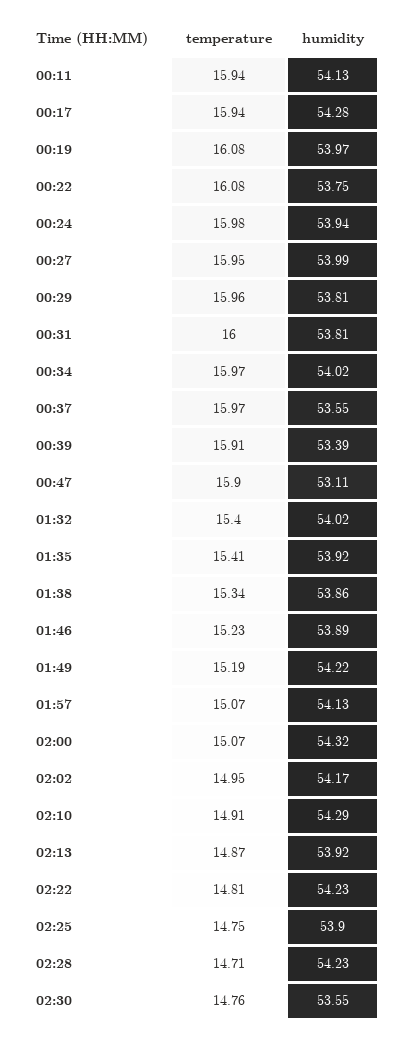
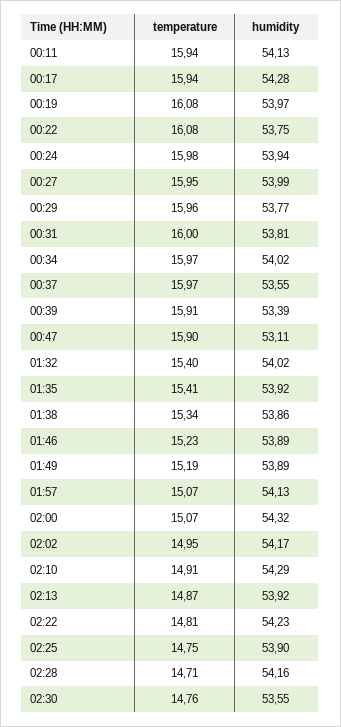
  {
    "temperature": {
      "00:11": 15.94,
      "00:17": 15.94,
      "00:19": 16.08,
      "00:22": 16.08,
      "00:24": 15.98,
      "00:27": 15.95,
      "00:29": 15.96,
      "00:31": 16,
      "00:34": 15.97,
      "00:37": 15.97,
      "00:39": 15.91,
      "00:47": 15.9,
      "01:32": 15.4,
      "01:35": 15.41,
      "01:38": 15.34,
      "01:46": 15.23,
      "01:49": 15.19,
      "01:57": 15.07,
      "02:00": 15.07,
      "02:02": 14.95,
      "02:10": 14.91,
      "02:13": 14.87,
      "02:22": 14.81,
      "02:25": 14.75,
      "02:28": 14.71,
      "02:30": 14.76
    },
    "humidity": {
      "00:11": 54.13,
      "00:17": 54.28,
      "00:19": 53.97,
      "00:22": 53.75,
      "00:24": 53.94,
      "00:27": 53.99,
-     "00:29": 53.81,
+     "00:29": 53.77,
      "00:31": 53.81,
      "00:34": 54.02,
      "00:37": 53.55,
      "00:39": 53.39,
      "00:47": 53.11,
      "01:32": 54.02,
      "01:35": 53.92,
      "01:38": 53.86,
      "01:46": 53.89,
-     "01:49": 54.22,
+     "01:49": 53.89,
      "01:57": 54.13,
      "02:00": 54.32,
      "02:02": 54.17,
      "02:10": 54.29,
      "02:13": 53.92,
      "02:22": 54.23,
      "02:25": 53.9,
-     "02:28": 54.23,
+     "02:28": 54.16,
      "02:30": 53.55
    }
  }

